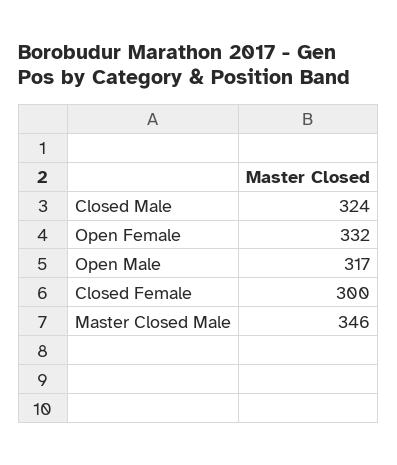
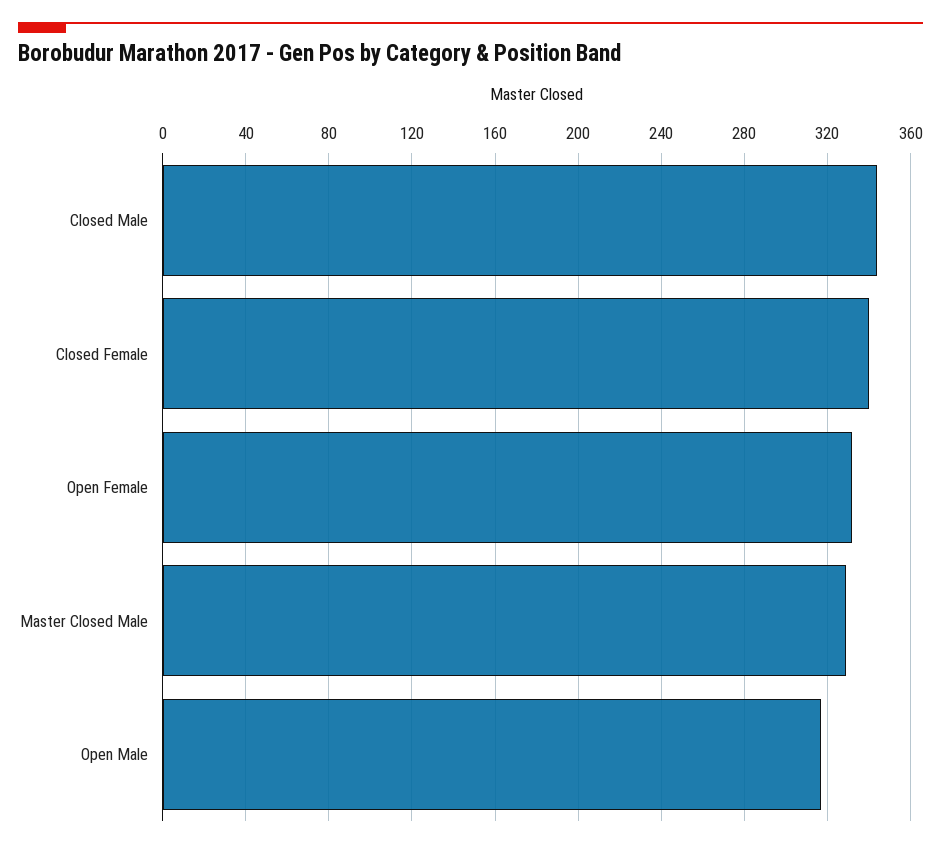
  {
-   "Closed Male": 324,
+   "Closed Male": 345,
    "Open Female": 332,
    "Open Male": 317,
-   "Closed Female": 300,
+   "Closed Female": 340,
-   "Master Closed Male": 346
+   "Master Closed Male": 330
  }

